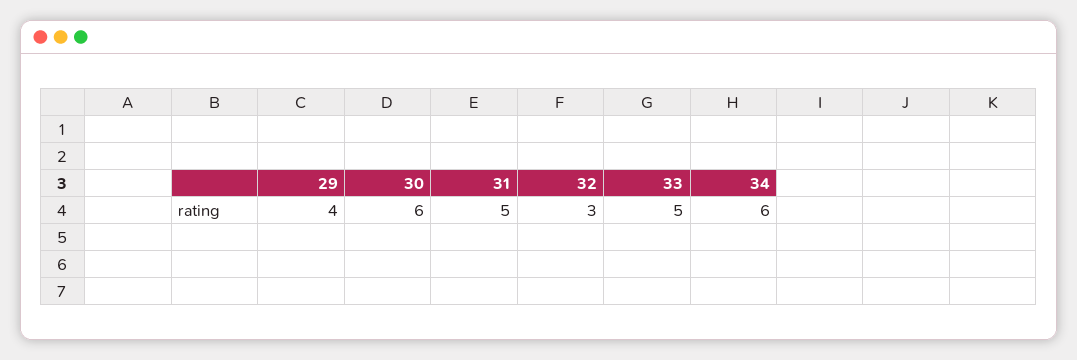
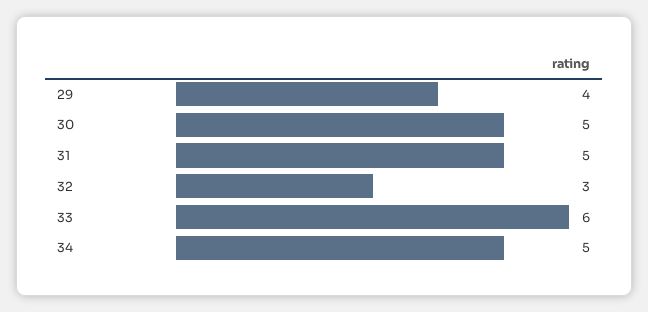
  {
    "29": 4,
-   "30": 6,
+   "30": 5,
    "31": 5,
    "32": 3,
-   "33": 5,
+   "33": 6,
-   "34": 6
+   "34": 5
  }

